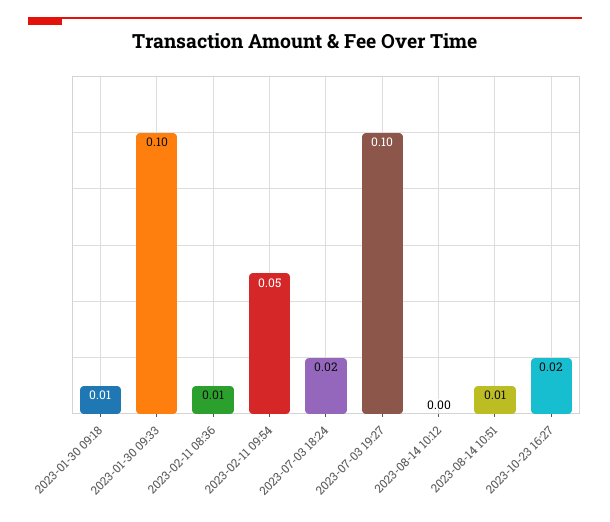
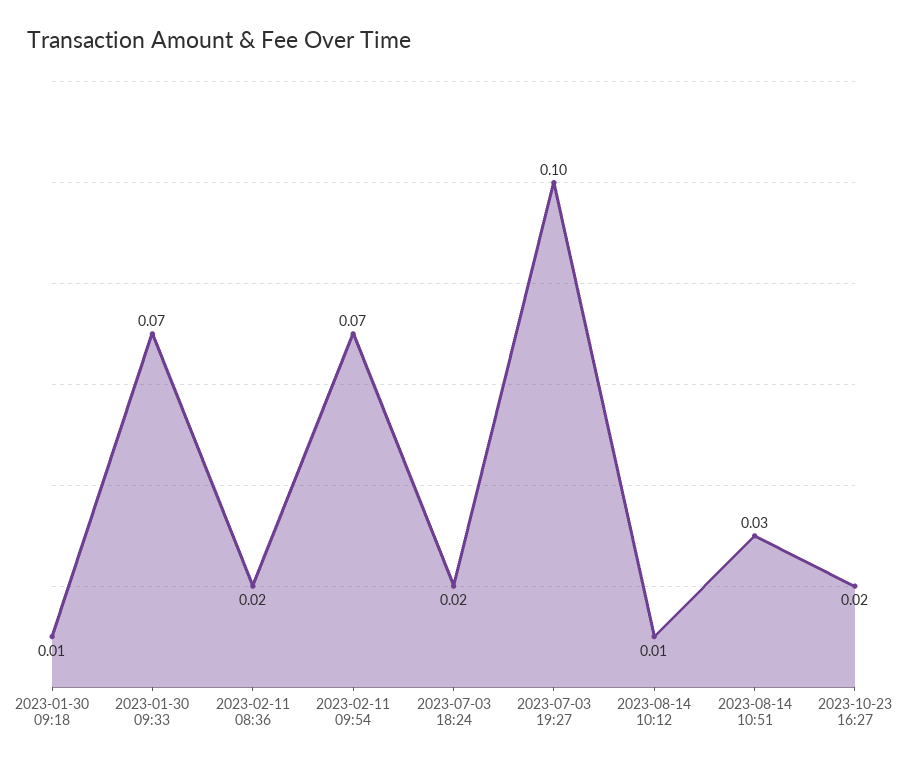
  {
    "2023-01-30 09:18": 0.01,
-   "2023-01-30 09:33": 0.1,
+   "2023-01-30 09:33": 0.07,
-   "2023-02-11 08:36": 0.01,
+   "2023-02-11 08:36": 0.02,
-   "2023-02-11 09:54": 0.05,
+   "2023-02-11 09:54": 0.07,
    "2023-07-03 18:24": 0.02,
    "2023-07-03 19:27": 0.1,
-   "2023-08-14 10:12": 0,
+   "2023-08-14 10:12": 0.01,
-   "2023-08-14 10:51": 0.01,
+   "2023-08-14 10:51": 0.03,
    "2023-10-23 16:27": 0.02
  }

